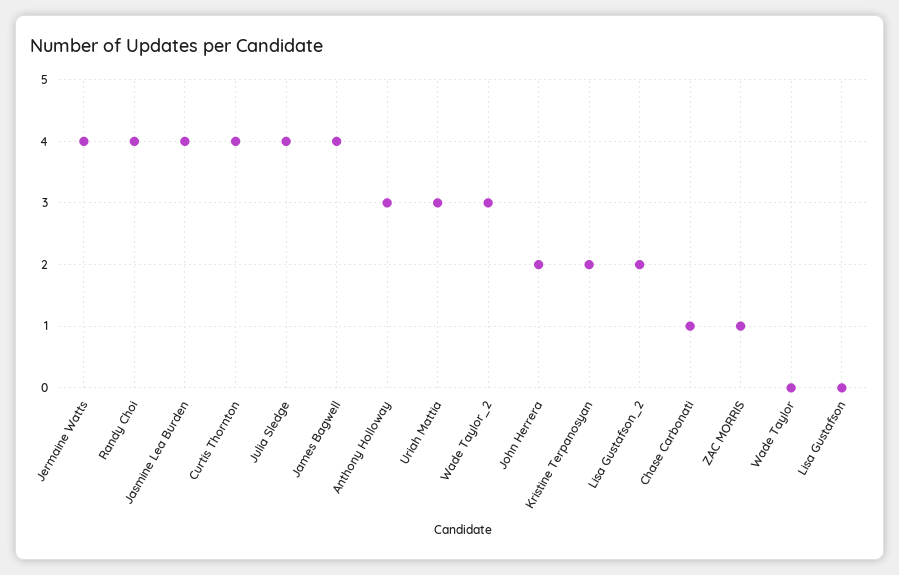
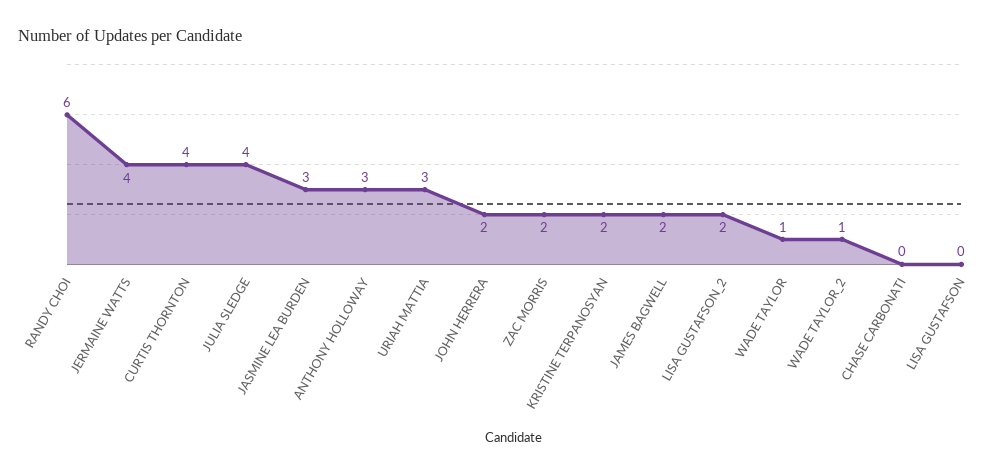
  {
    "Jermaine Watts": 4,
-   "Randy Choi": 4,
+   "Randy Choi": 6,
-   "Jasmine Lea Burden": 4,
+   "Jasmine Lea Burden": 3,
    "Curtis Thornton": 4,
    "Julia Sledge": 4,
-   "James Bagwell": 4,
+   "James Bagwell": 2,
    "Anthony Holloway": 3,
    "Uriah Mattia": 3,
-   "Wade Taylor_2": 3,
+   "Wade Taylor_2": 1,
    "John Herrera": 2,
    "Kristine Terpanosyan": 2,
    "Lisa Gustafson_2": 2,
-   "Chase Carbonati": 1,
+   "Chase Carbonati": 0,
-   "ZAC MORRIS": 1,
+   "ZAC MORRIS": 2,
-   "Wade Taylor": 0,
+   "Wade Taylor": 1,
    "Lisa Gustafson": 0
  }

